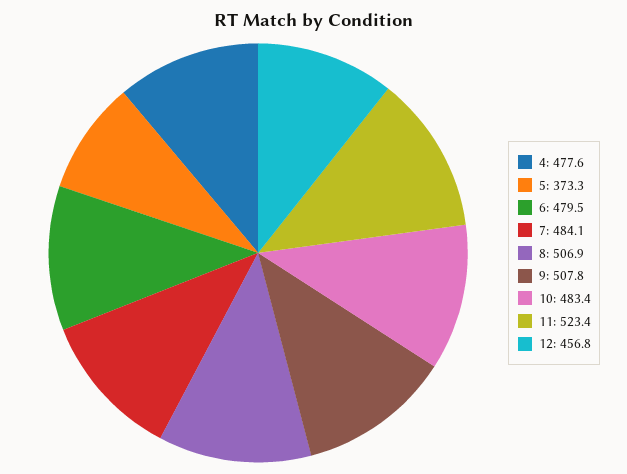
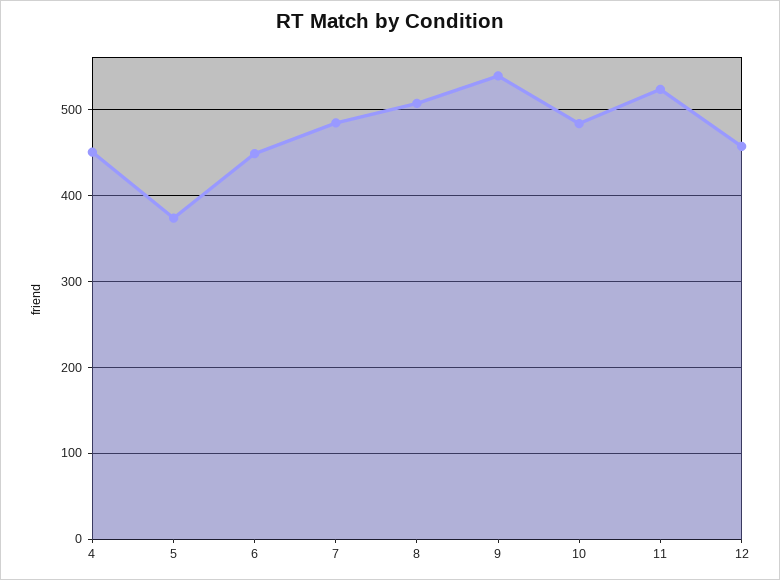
  {
-   "4": 477.6,
+   "4": 450,
    "5": 373.3,
-   "6": 479.5,
+   "6": 450,
    "7": 484.1,
    "8": 506.9,
-   "9": 507.8,
+   "9": 540,
    "10": 483.4,
    "11": 523.4,
    "12": 456.8
  }

